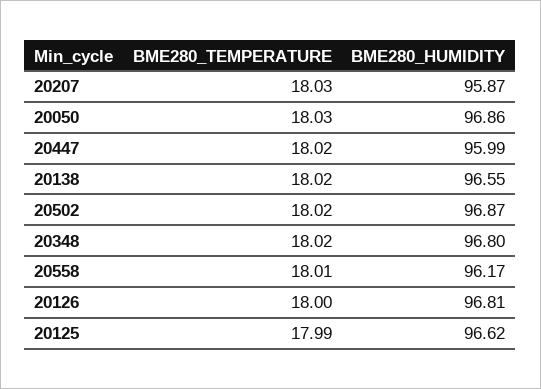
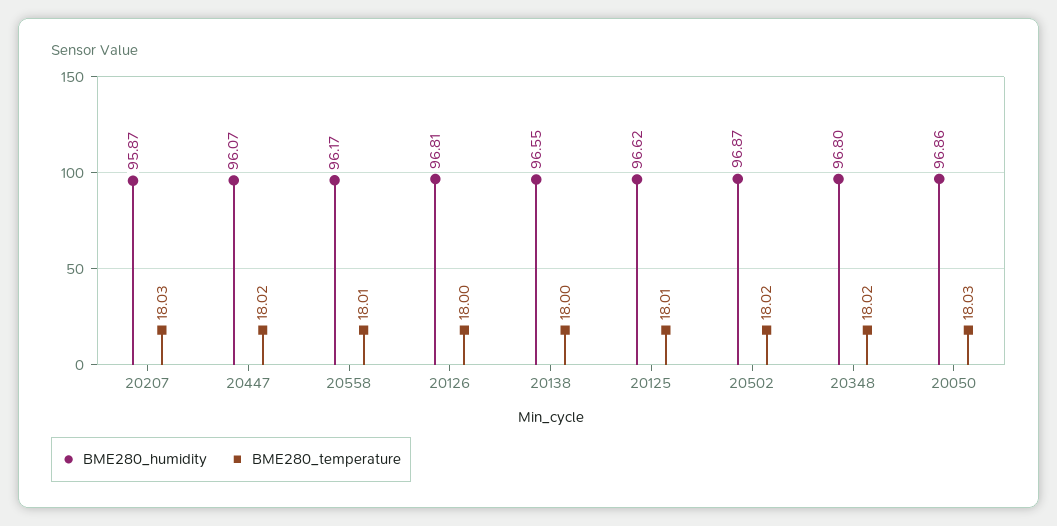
  {
    "BME280_TEMPERATURE": {
      "20207": 18.03,
      "20050": 18.03,
      "20447": 18.02,
-     "20138": 18.02,
+     "20138": 18,
      "20502": 18.02,
      "20348": 18.02,
      "20558": 18.01,
      "20126": 18,
-     "20125": 17.99
+     "20125": 18.01
    },
    "BME280_HUMIDITY": {
      "20207": 95.87,
      "20050": 96.86,
-     "20447": 95.99,
+     "20447": 96.07,
      "20138": 96.55,
      "20502": 96.87,
      "20348": 96.8,
      "20558": 96.17,
      "20126": 96.81,
      "20125": 96.62
    }
  }

